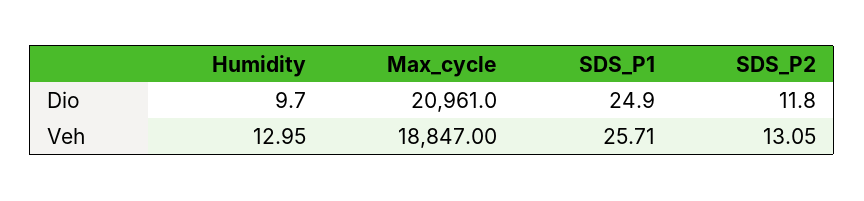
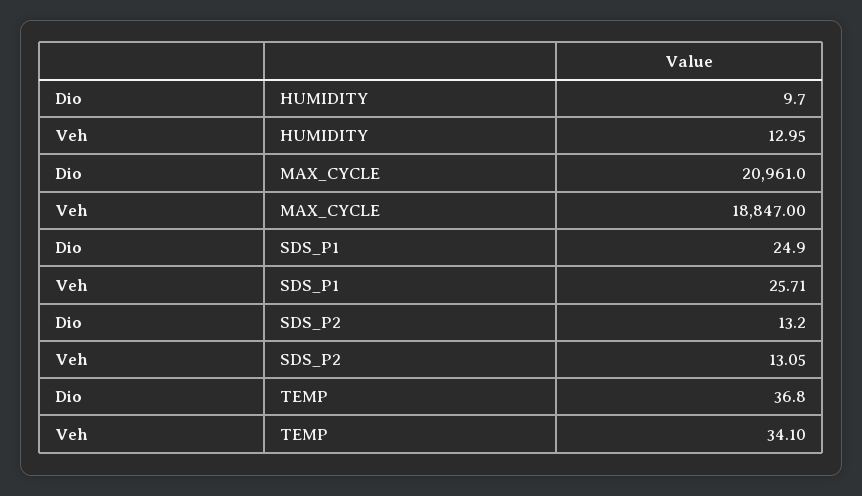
  {
    "Humidity": {
      "Dio": 9.7,
      "Veh": 12.95
    },
    "Max_cycle": {
      "Dio": 20961,
      "Veh": 18847
    },
    "SDS_P1": {
      "Dio": 24.9,
      "Veh": 25.71
    },
    "SDS_P2": {
-     "Dio": 11.8,
+     "Dio": 13.2,
      "Veh": 13.05
-   }
+   },
+   "TEMP": {
+     "Dio": 36.8,
+     "Veh": 34.1
+   }
  }

